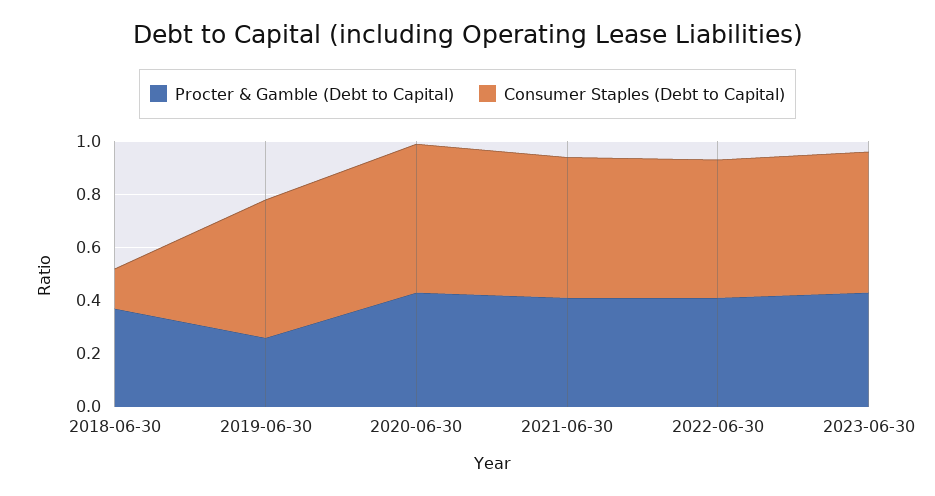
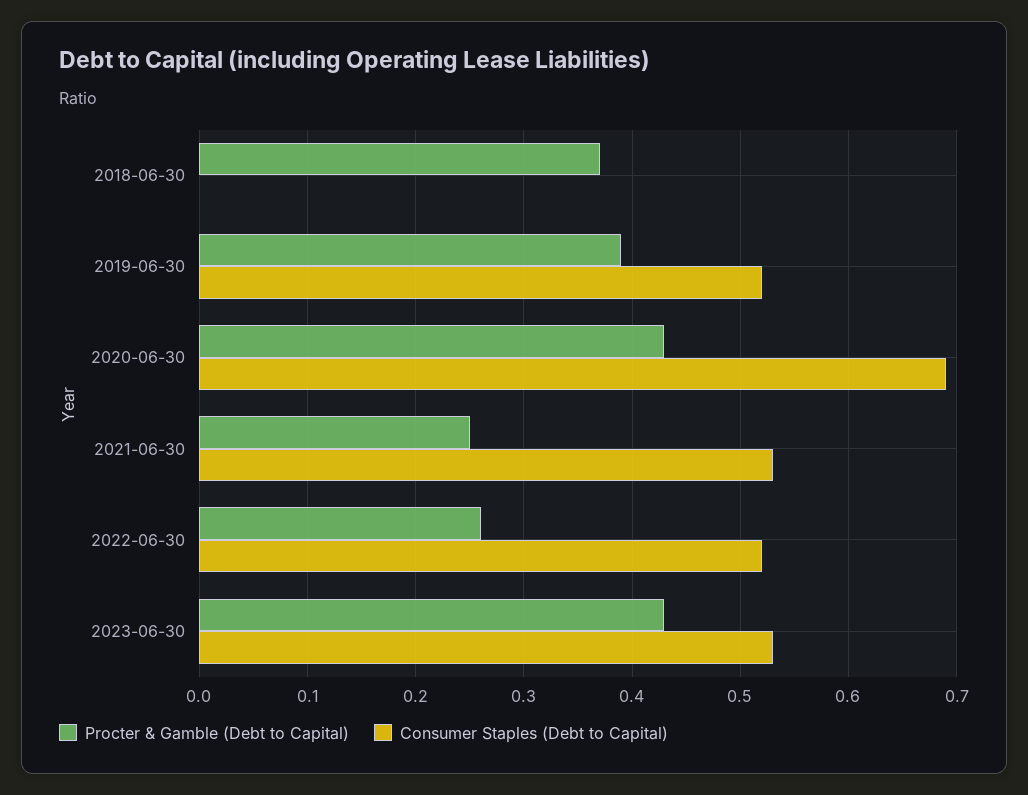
  {
    "Procter & Gamble (Debt to Capital)": {
      "2018-06-30": 0.37,
-     "2019-06-30": 0.25,
+     "2019-06-30": 0.39,
      "2020-06-30": 0.43,
-     "2021-06-30": 0.4,
+     "2021-06-30": 0.25,
-     "2022-06-30": 0.4,
+     "2022-06-30": 0.26,
      "2023-06-30": 0.43
    },
    "Consumer Staples (Debt to Capital)": {
-     "2018-06-30": 0.15,
+     "2018-06-30": 0,
      "2019-06-30": 0.52,
-     "2020-06-30": 0.55,
+     "2020-06-30": 0.69,
      "2021-06-30": 0.53,
      "2022-06-30": 0.52,
      "2023-06-30": 0.53
    }
  }

